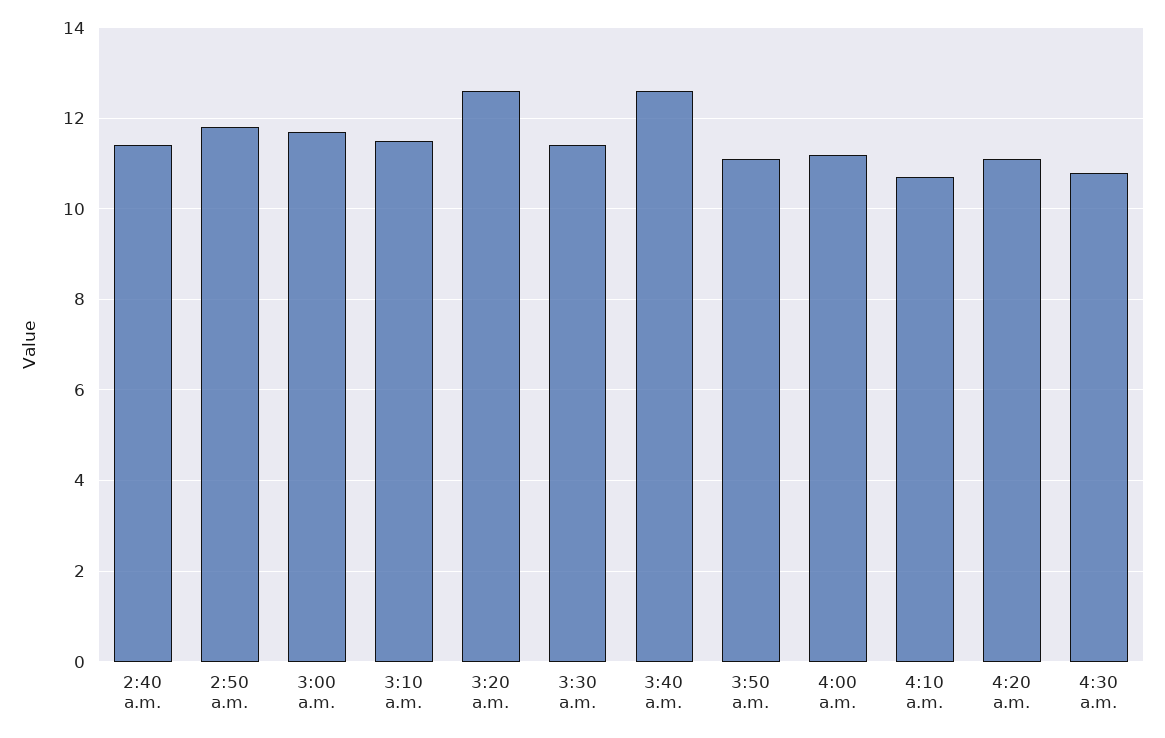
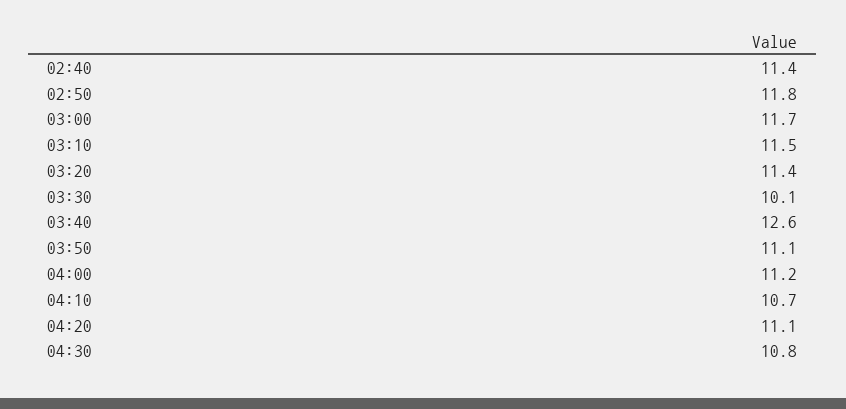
  {
    "2:40 a.m.": 11.4,
    "2:50 a.m.": 11.8,
    "3:00 a.m.": 11.7,
    "3:10 a.m.": 11.5,
-   "3:20 a.m.": 12.5,
+   "3:20 a.m.": 11.4,
-   "3:30 a.m.": 11.5,
+   "3:30 a.m.": 10.1,
    "3:40 a.m.": 12.6,
    "3:50 a.m.": 11.1,
    "4:00 a.m.": 11.2,
    "4:10 a.m.": 10.7,
    "4:20 a.m.": 11.1,
    "4:30 a.m.": 10.8
  }

